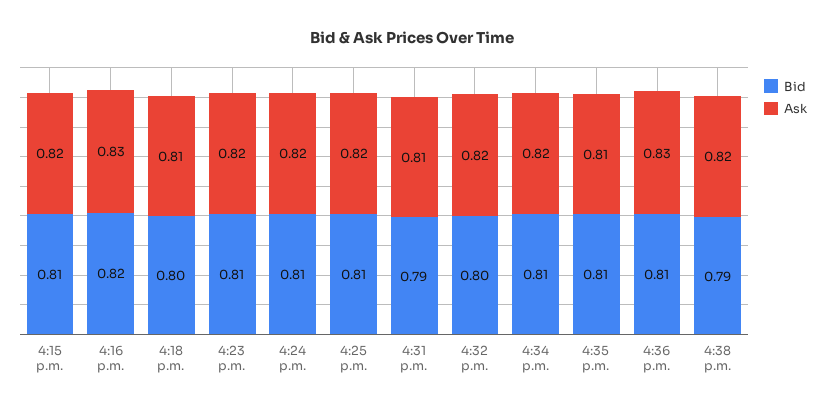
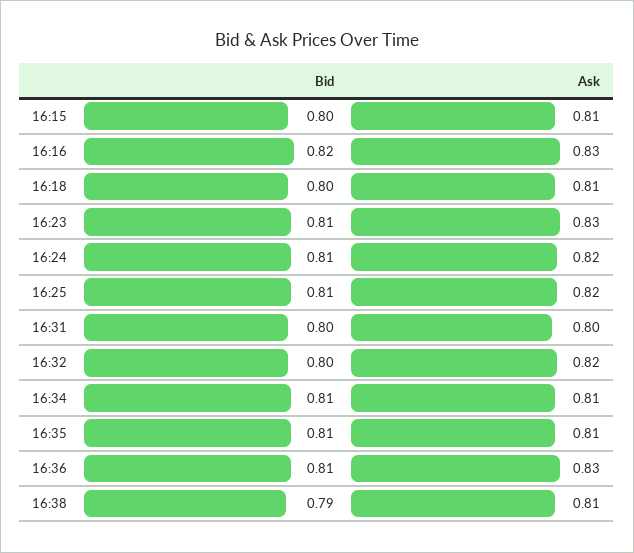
  {
    "Bid": {
-     "4:15 p.m.": 0.81,
+     "4:15 p.m.": 0.8,
      "4:16 p.m.": 0.82,
      "4:18 p.m.": 0.8,
      "4:23 p.m.": 0.81,
      "4:24 p.m.": 0.81,
      "4:25 p.m.": 0.81,
-     "4:31 p.m.": 0.79,
+     "4:31 p.m.": 0.8,
      "4:32 p.m.": 0.8,
      "4:34 p.m.": 0.81,
      "4:35 p.m.": 0.81,
      "4:36 p.m.": 0.81,
      "4:38 p.m.": 0.79
    },
    "Ask": {
-     "4:15 p.m.": 0.82,
+     "4:15 p.m.": 0.81,
      "4:16 p.m.": 0.83,
      "4:18 p.m.": 0.81,
-     "4:23 p.m.": 0.82,
+     "4:23 p.m.": 0.83,
      "4:24 p.m.": 0.82,
      "4:25 p.m.": 0.82,
-     "4:31 p.m.": 0.81,
+     "4:31 p.m.": 0.8,
      "4:32 p.m.": 0.82,
-     "4:34 p.m.": 0.82,
+     "4:34 p.m.": 0.81,
      "4:35 p.m.": 0.81,
      "4:36 p.m.": 0.83,
-     "4:38 p.m.": 0.82
+     "4:38 p.m.": 0.81
    }
  }

